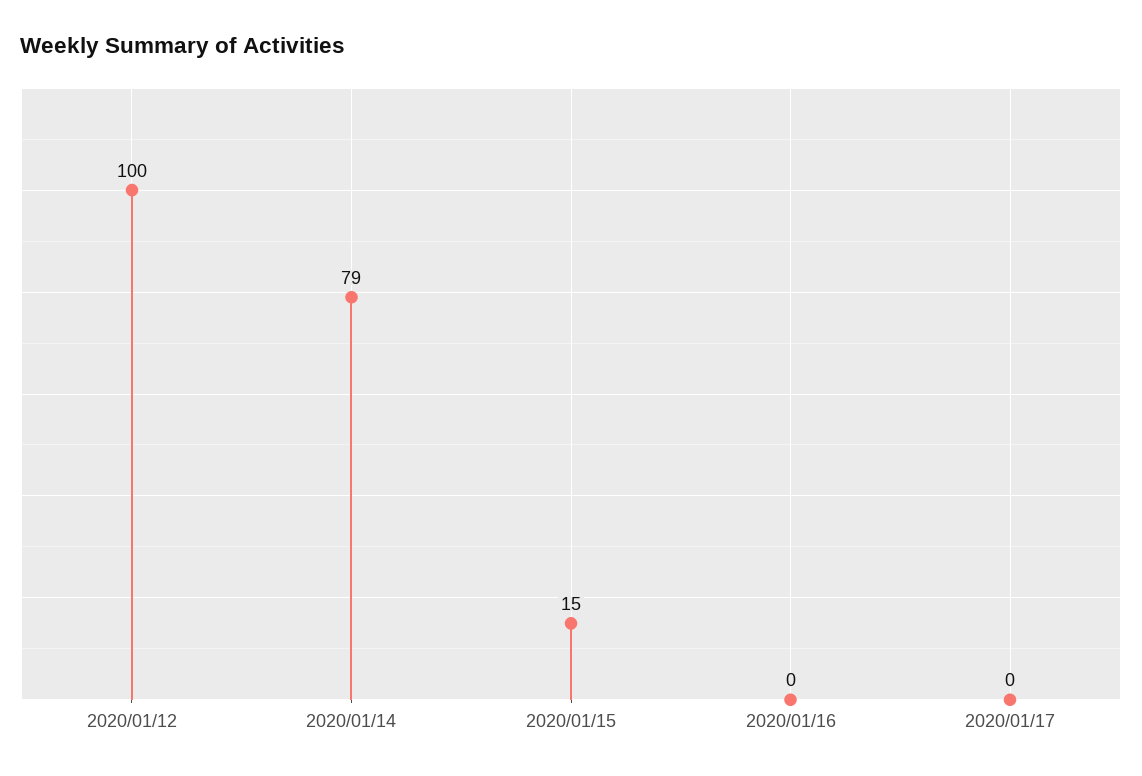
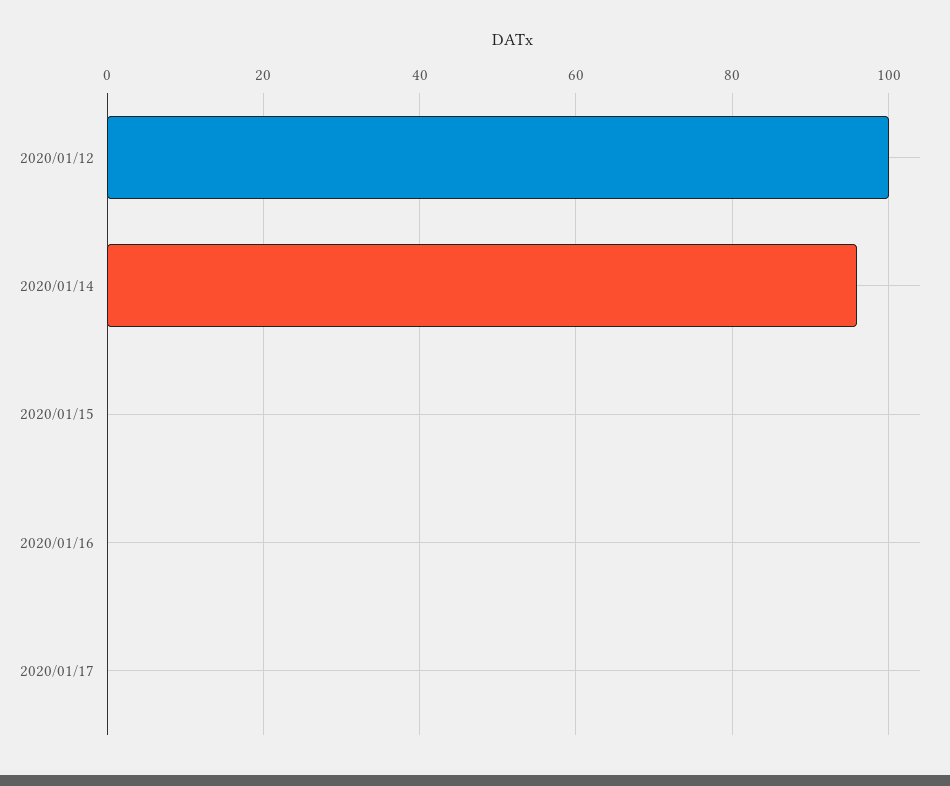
  {
    "2020/01/12": 100,
-   "2020/01/14": 79,
+   "2020/01/14": 95,
-   "2020/01/15": 15,
+   "2020/01/15": 0,
    "2020/01/16": 0,
    "2020/01/17": 0
  }

